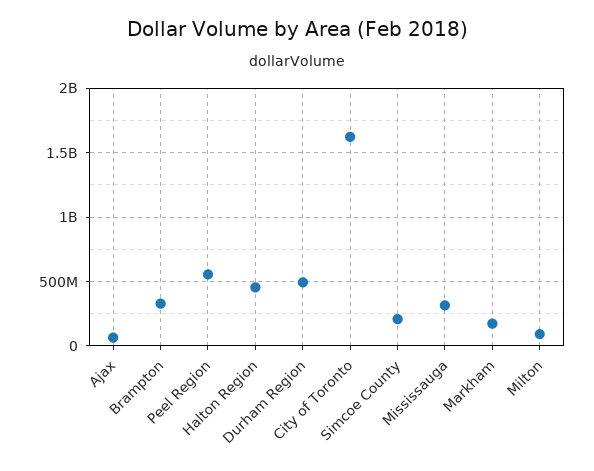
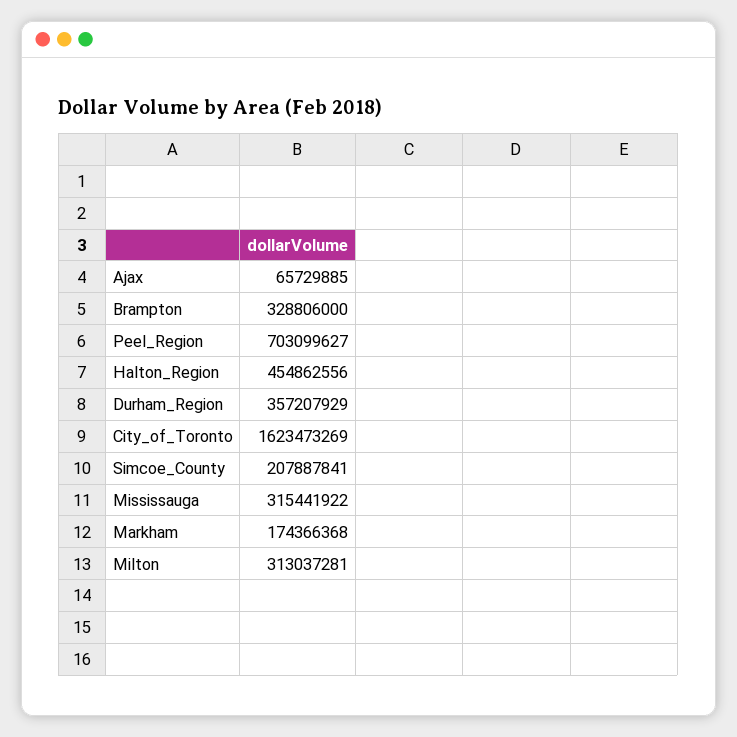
  {
    "Ajax": 65729885,
    "Brampton": 328806000,
-   "Peel Region": 550000000,
+   "Peel Region": 703099627,
    "Halton Region": 454862556,
-   "Durham Region": 500000000,
+   "Durham Region": 357207929,
    "City of Toronto": 1623473269,
    "Simcoe County": 207887841,
    "Mississauga": 315441922,
    "Markham": 174366368,
-   "Milton": 100000000
+   "Milton": 313037281
  }

